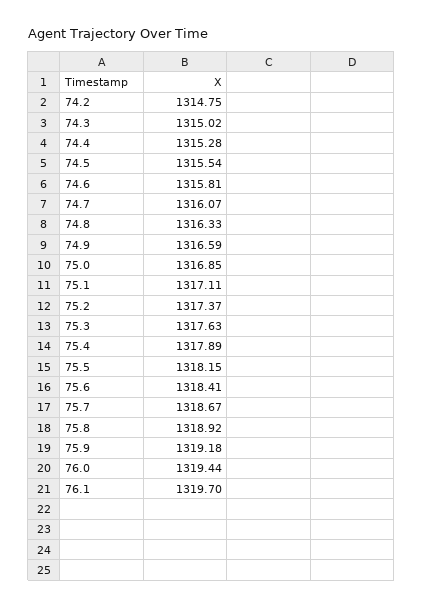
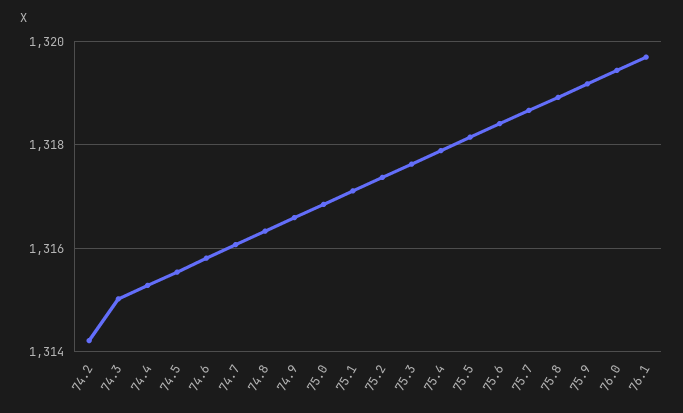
  {
-   "74.2": 1314.75,
+   "74.2": 1314.2,
    "74.3": 1315.02,
    "74.4": 1315.28,
    "74.5": 1315.54,
    "74.6": 1315.81,
    "74.7": 1316.07,
    "74.8": 1316.33,
    "74.9": 1316.59,
    "75.0": 1316.85,
    "75.1": 1317.11,
    "75.2": 1317.37,
    "75.3": 1317.63,
    "75.4": 1317.89,
    "75.5": 1318.15,
    "75.6": 1318.41,
    "75.7": 1318.67,
    "75.8": 1318.92,
    "75.9": 1319.18,
    "76.0": 1319.44,
    "76.1": 1319.7
  }

